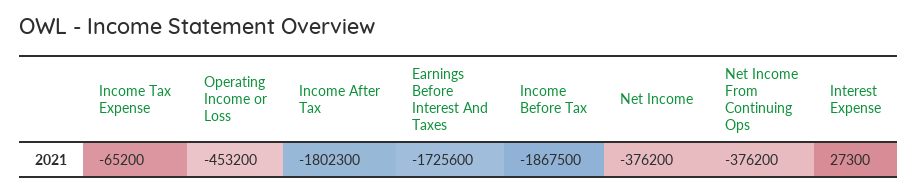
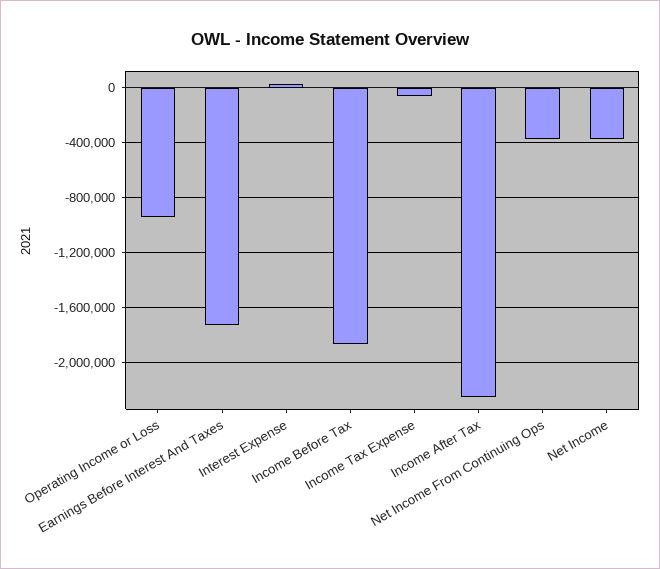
  {
    "Income Tax Expense": -65200,
-   "Operating Income or Loss": -453200,
+   "Operating Income or Loss": -950000,
-   "Income After Tax": -1802300,
+   "Income After Tax": -2250000,
    "Earnings Before Interest And Taxes": -1725600,
    "Income Before Tax": -1867500,
    "Net Income": -376200,
    "Net Income From Continuing Ops": -376200,
    "Interest Expense": 27300
  }

